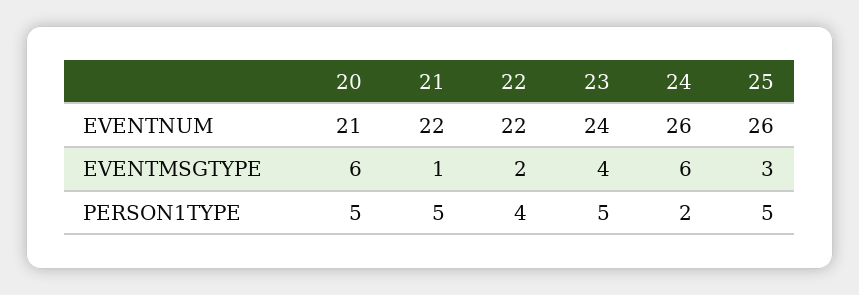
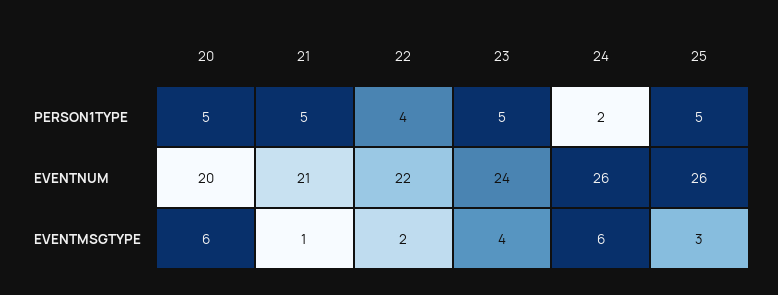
  {
    "20": {
-     "EVENTNUM": 21,
+     "EVENTNUM": 20,
      "EVENTMSGTYPE": 6,
      "PERSON1TYPE": 5
    },
    "21": {
-     "EVENTNUM": 22,
+     "EVENTNUM": 21,
      "EVENTMSGTYPE": 1,
      "PERSON1TYPE": 5
    },
    "22": {
      "EVENTNUM": 22,
      "EVENTMSGTYPE": 2,
      "PERSON1TYPE": 4
    },
    "23": {
      "EVENTNUM": 24,
      "EVENTMSGTYPE": 4,
      "PERSON1TYPE": 5
    },
    "24": {
      "EVENTNUM": 26,
      "EVENTMSGTYPE": 6,
      "PERSON1TYPE": 2
    },
    "25": {
      "EVENTNUM": 26,
      "EVENTMSGTYPE": 3,
      "PERSON1TYPE": 5
    }
  }

